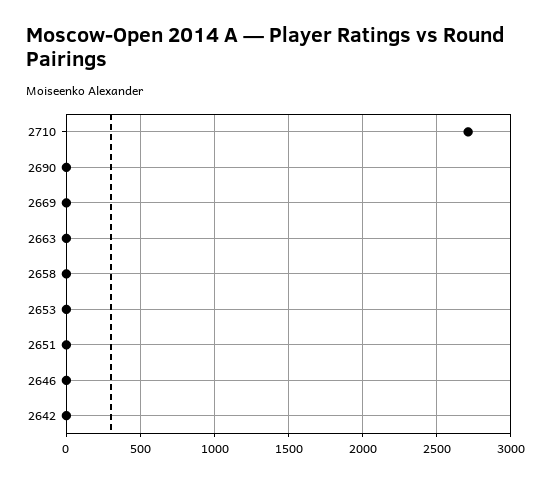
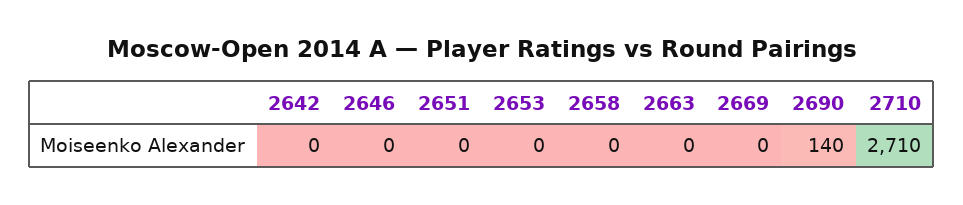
  {
    "2710": 2710,
-   "2690": 0,
+   "2690": 140,
    "2669": 0,
    "2663": 0,
    "2658": 0,
    "2653": 0,
    "2651": 0,
    "2646": 0,
    "2642": 0
  }

